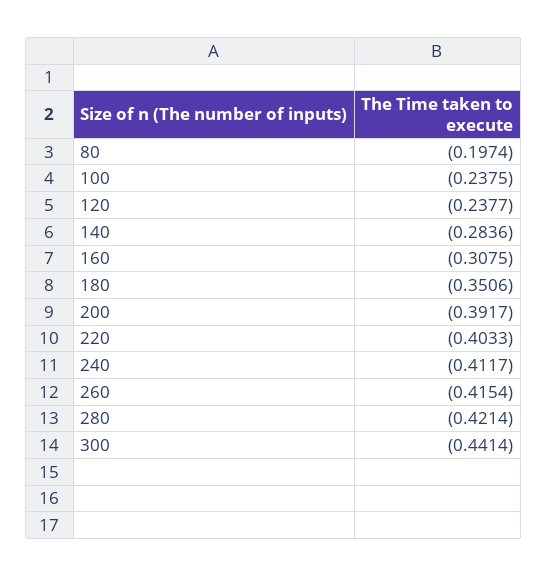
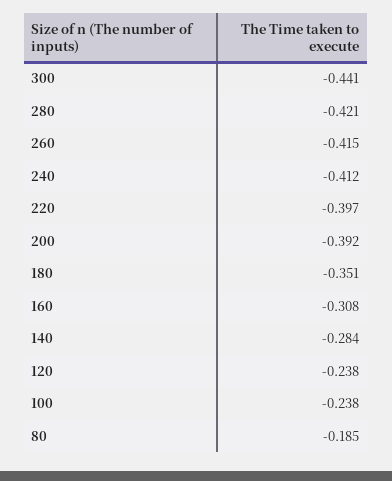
  {
-   "80": -0.1974,
+   "80": -0.185,
    "100": -0.2375,
    "120": -0.2377,
    "140": -0.2836,
    "160": -0.3075,
    "180": -0.3506,
    "200": -0.3917,
-   "220": -0.4033,
+   "220": -0.397,
    "240": -0.4117,
    "260": -0.4154,
    "280": -0.4214,
    "300": -0.4414
  }

